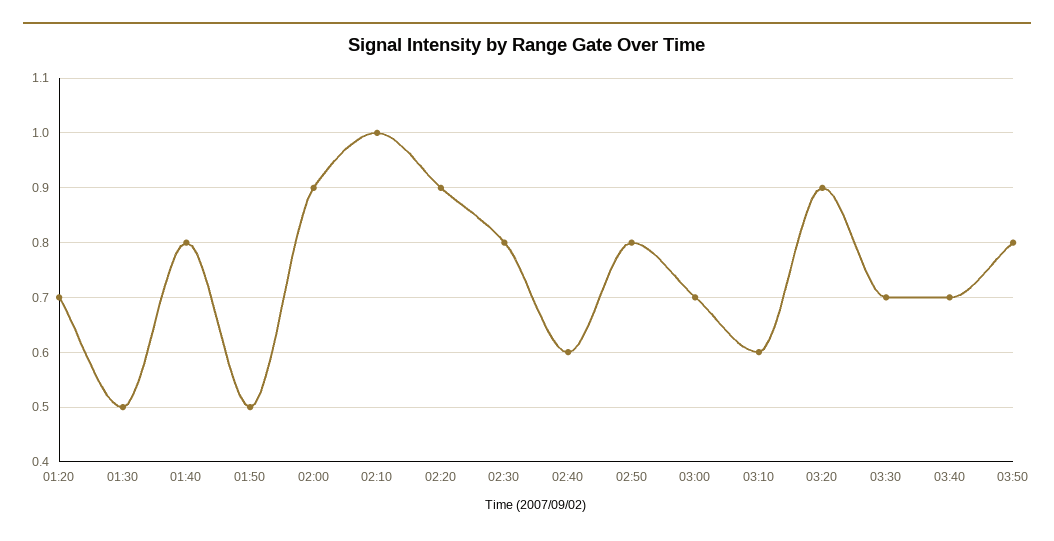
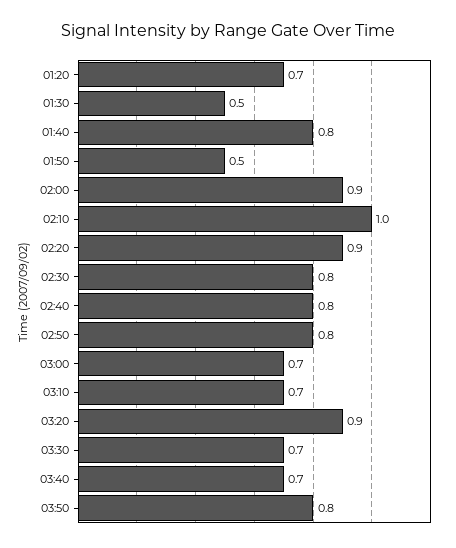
  {
    "01:20": 0.7,
    "01:30": 0.5,
    "01:40": 0.8,
    "01:50": 0.5,
    "02:00": 0.9,
    "02:10": 1,
    "02:20": 0.9,
    "02:30": 0.8,
-   "02:40": 0.6,
+   "02:40": 0.8,
    "02:50": 0.8,
    "03:00": 0.7,
-   "03:10": 0.6,
+   "03:10": 0.7,
    "03:20": 0.9,
    "03:30": 0.7,
    "03:40": 0.7,
    "03:50": 0.8
  }

